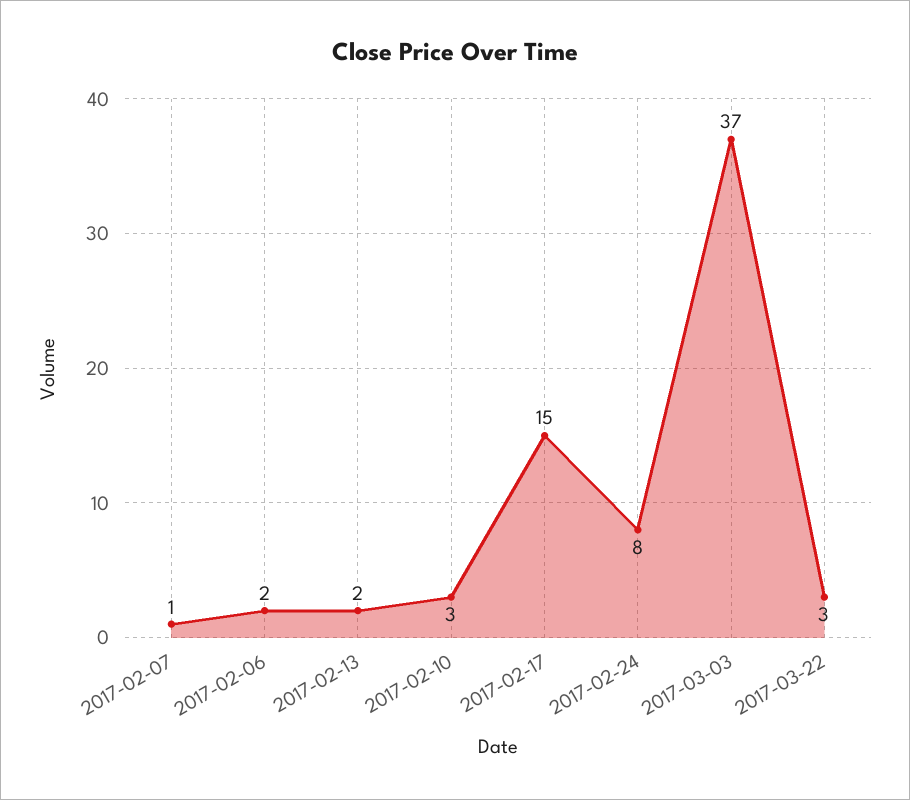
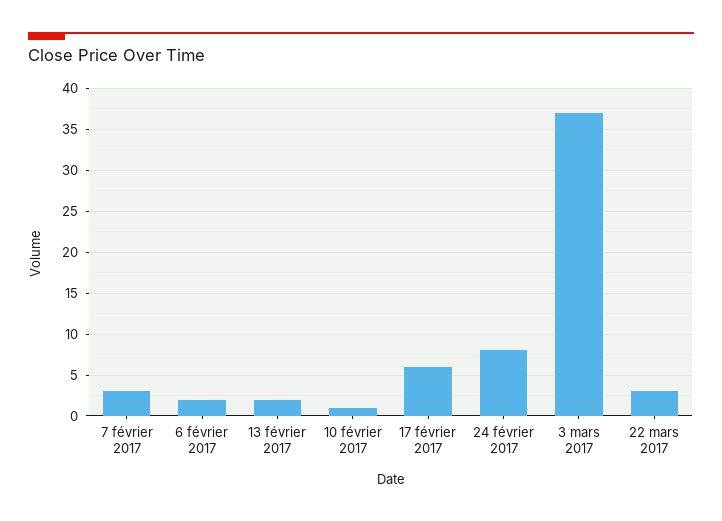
  {
-   "2017-02-07": 1,
+   "2017-02-07": 3,
    "2017-02-06": 2,
    "2017-02-13": 2,
-   "2017-02-10": 3,
+   "2017-02-10": 1,
-   "2017-02-17": 15,
+   "2017-02-17": 6,
    "2017-02-24": 8,
    "2017-03-03": 37,
    "2017-03-22": 3
  }

